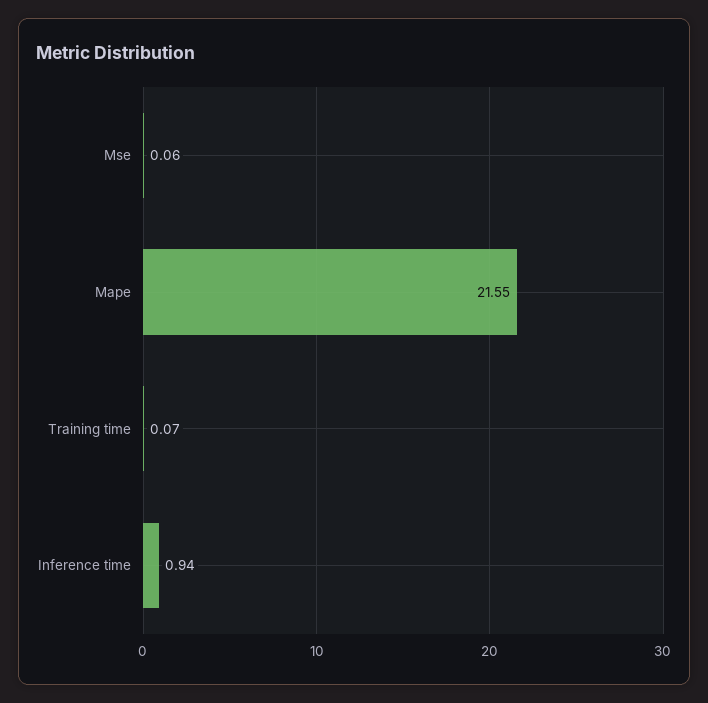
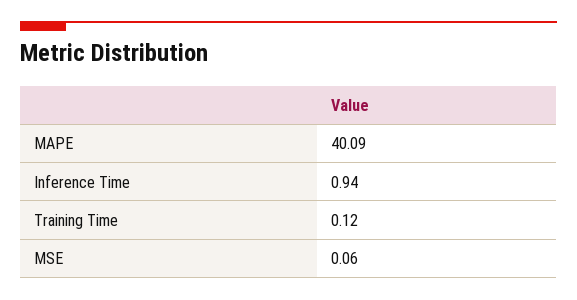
  {
    "Mse": 0.06,
-   "Mape": 21.55,
+   "Mape": 40.09,
-   "Training time": 0.07,
+   "Training time": 0.12,
    "Inference time": 0.94
  }

